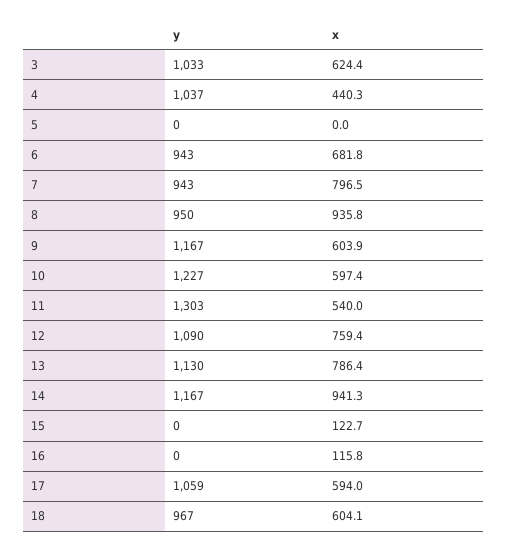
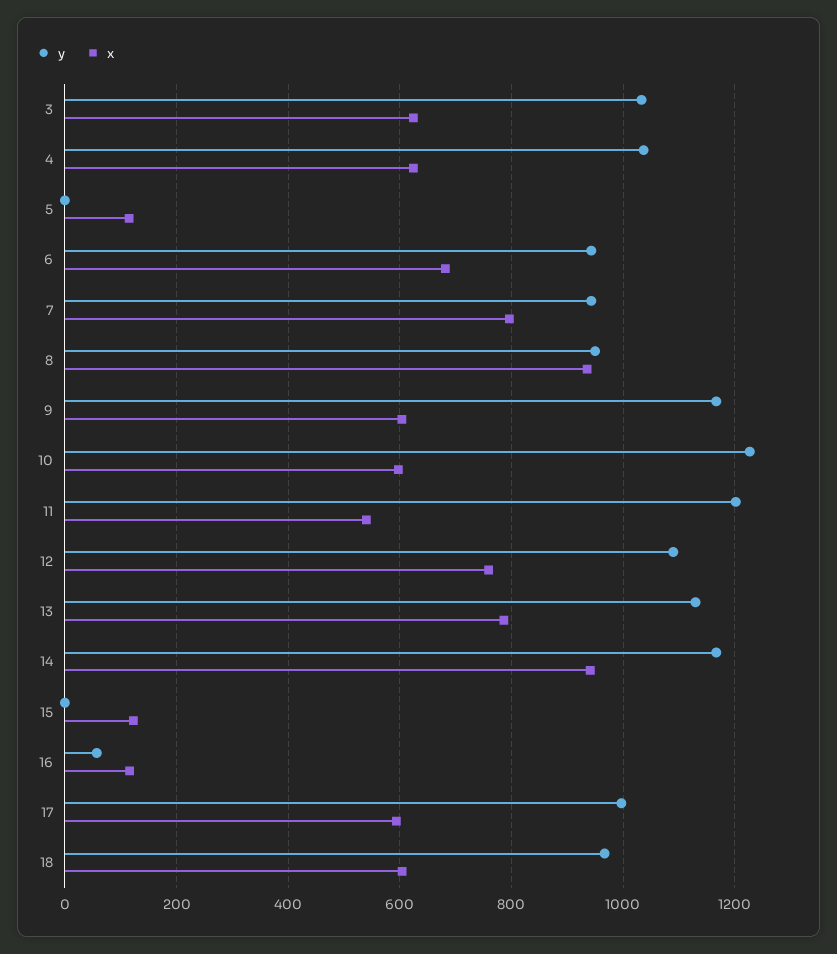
  {
    "y": {
      "3": 1033,
      "4": 1037,
      "5": 0,
      "6": 943,
      "7": 943,
      "8": 950,
      "9": 1167,
      "10": 1227,
-     "11": 1303,
+     "11": 1200,
      "12": 1090,
      "13": 1130,
      "14": 1167,
      "15": 0,
-     "16": 0,
+     "16": 60,
-     "17": 1059,
+     "17": 1000,
      "18": 967
    },
    "x": {
      "3": 624.4,
-     "4": 440.3,
+     "4": 620,
-     "5": 0,
+     "5": 120,
      "6": 681.8,
      "7": 796.5,
      "8": 935.8,
      "9": 603.9,
      "10": 597.4,
      "11": 540,
      "12": 759.4,
      "13": 786.4,
      "14": 941.3,
      "15": 122.7,
      "16": 115.8,
      "17": 594,
      "18": 604.1
    }
  }

